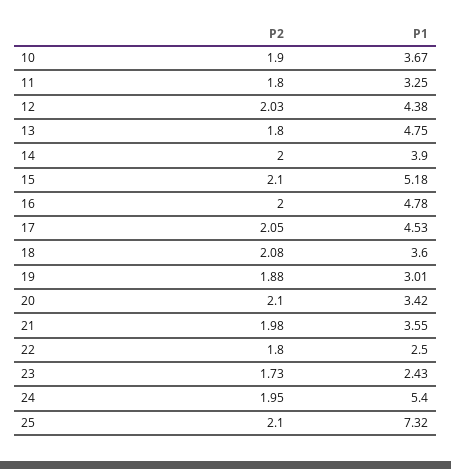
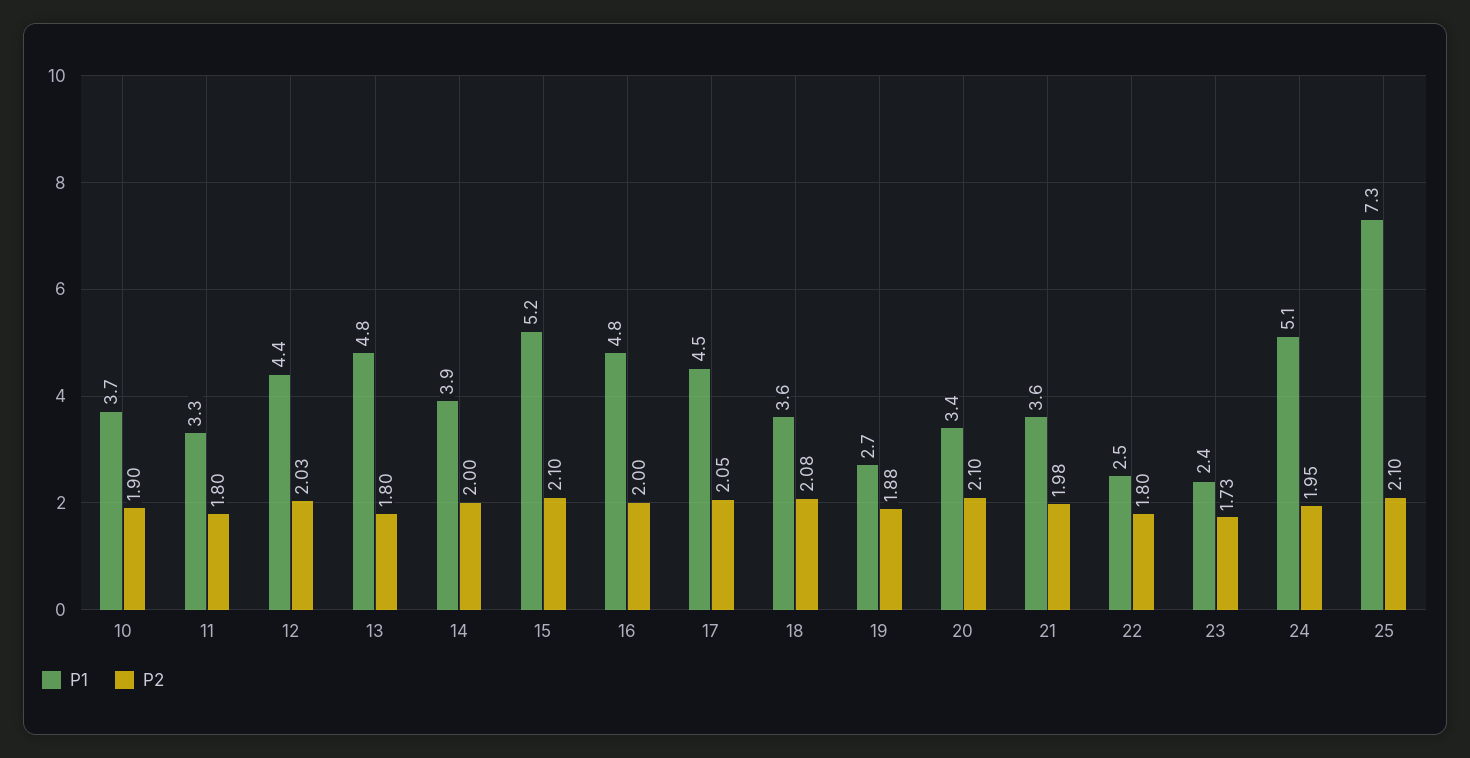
  {
    "P2": {
      "10": 1.9,
      "11": 1.8,
      "12": 2.03,
      "13": 1.8,
      "14": 2,
      "15": 2.1,
      "16": 2,
      "17": 2.05,
      "18": 2.08,
      "19": 1.88,
      "20": 2.1,
      "21": 1.98,
      "22": 1.8,
      "23": 1.73,
      "24": 1.95,
      "25": 2.1
    },
    "P1": {
      "10": 3.67,
      "11": 3.25,
      "12": 4.38,
      "13": 4.75,
      "14": 3.9,
      "15": 5.18,
      "16": 4.78,
      "17": 4.53,
      "18": 3.6,
-     "19": 3.01,
+     "19": 2.7,
      "20": 3.42,
      "21": 3.55,
      "22": 2.5,
      "23": 2.43,
-     "24": 5.4,
+     "24": 5.1,
      "25": 7.32
    }
  }

